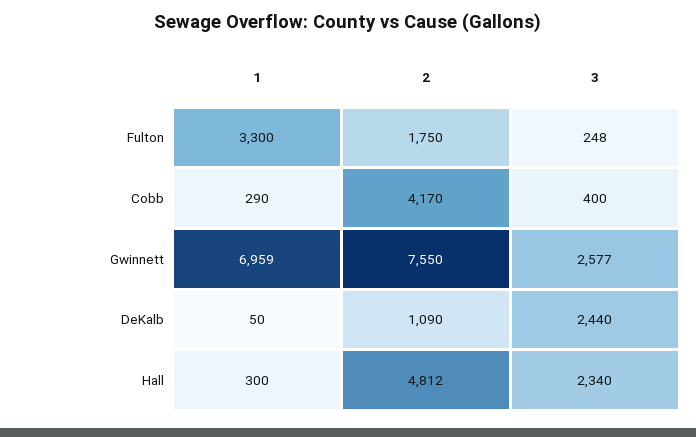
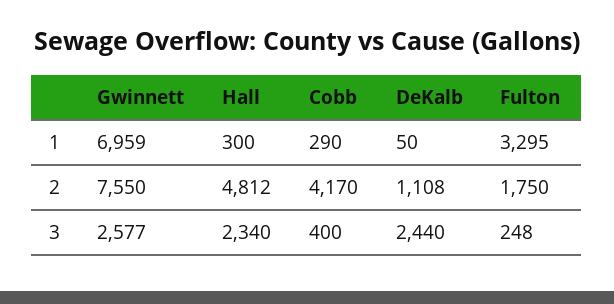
  {
    "1": {
-     "Fulton": 3300,
+     "Fulton": 3295,
      "Cobb": 290,
      "Gwinnett": 6959,
      "DeKalb": 50,
      "Hall": 300
    },
    "2": {
      "Fulton": 1750,
      "Cobb": 4170,
      "Gwinnett": 7550,
-     "DeKalb": 1090,
+     "DeKalb": 1108,
      "Hall": 4812
    },
    "3": {
      "Fulton": 248,
      "Cobb": 400,
      "Gwinnett": 2577,
      "DeKalb": 2440,
      "Hall": 2340
    }
  }

